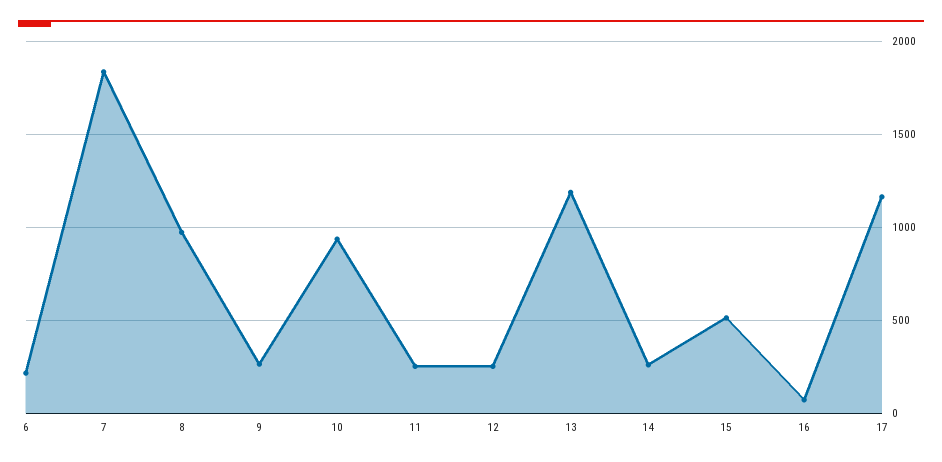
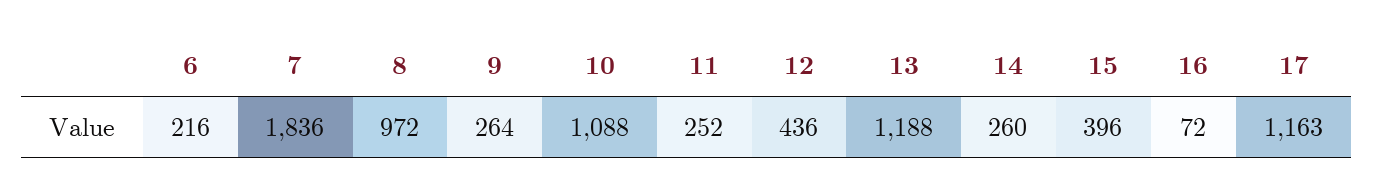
  {
    "6": 216,
    "7": 1836,
    "8": 972,
    "9": 264,
-   "10": 950,
+   "10": 1088,
    "11": 252,
-   "12": 250,
+   "12": 436,
    "13": 1188,
    "14": 260,
-   "15": 500,
+   "15": 396,
    "16": 72,
    "17": 1163
  }

